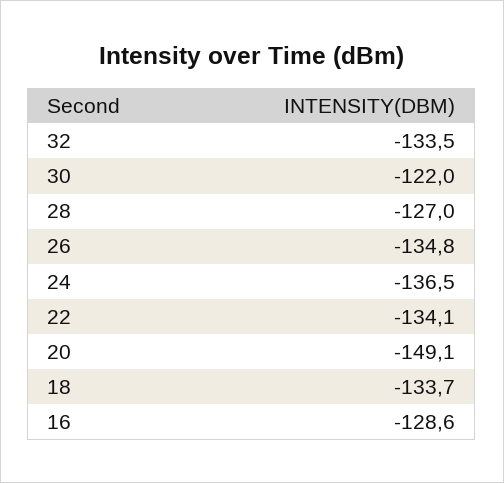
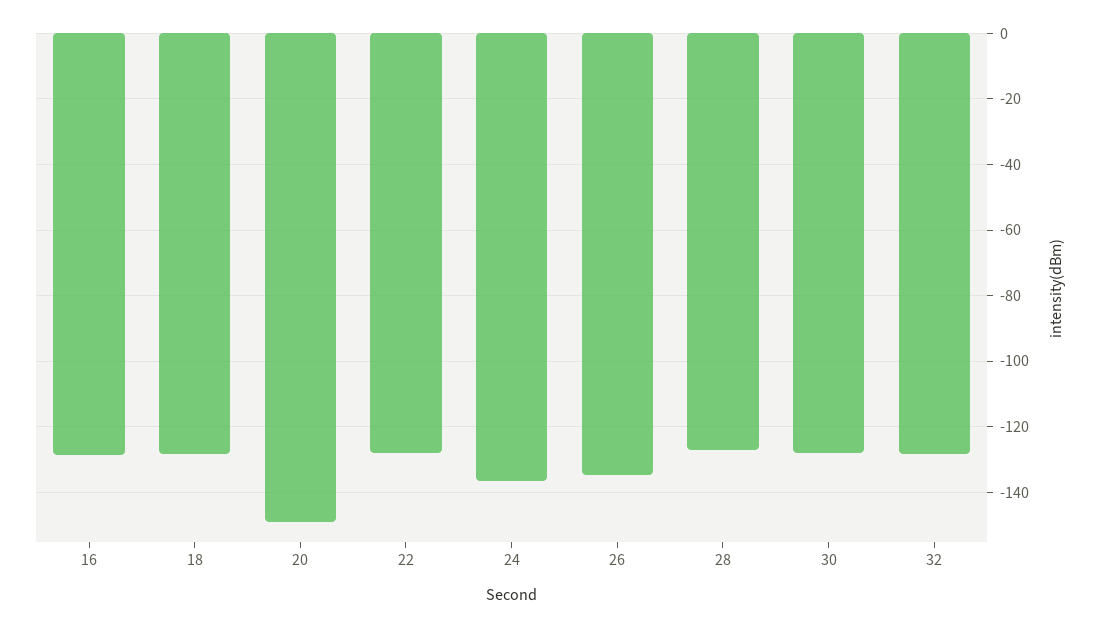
  {
-   "32": -133.5,
+   "32": -128,
-   "30": -122,
+   "30": -128,
    "28": -127,
    "26": -134.8,
    "24": -136.5,
-   "22": -134.1,
+   "22": -128,
    "20": -149.1,
-   "18": -133.7,
+   "18": -128,
    "16": -128.6
  }

